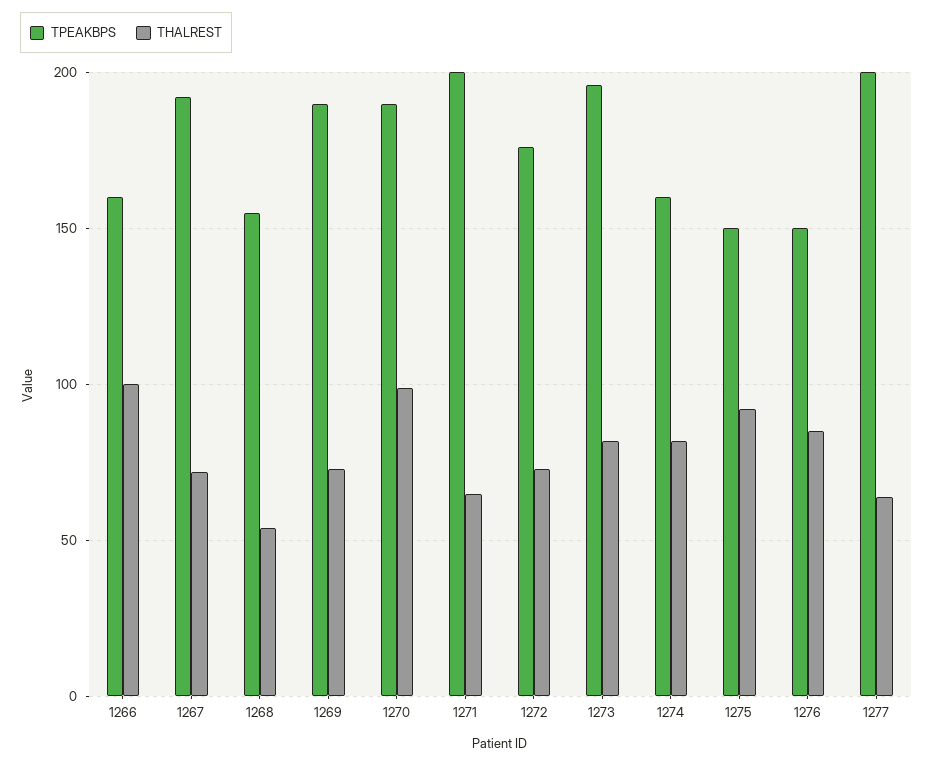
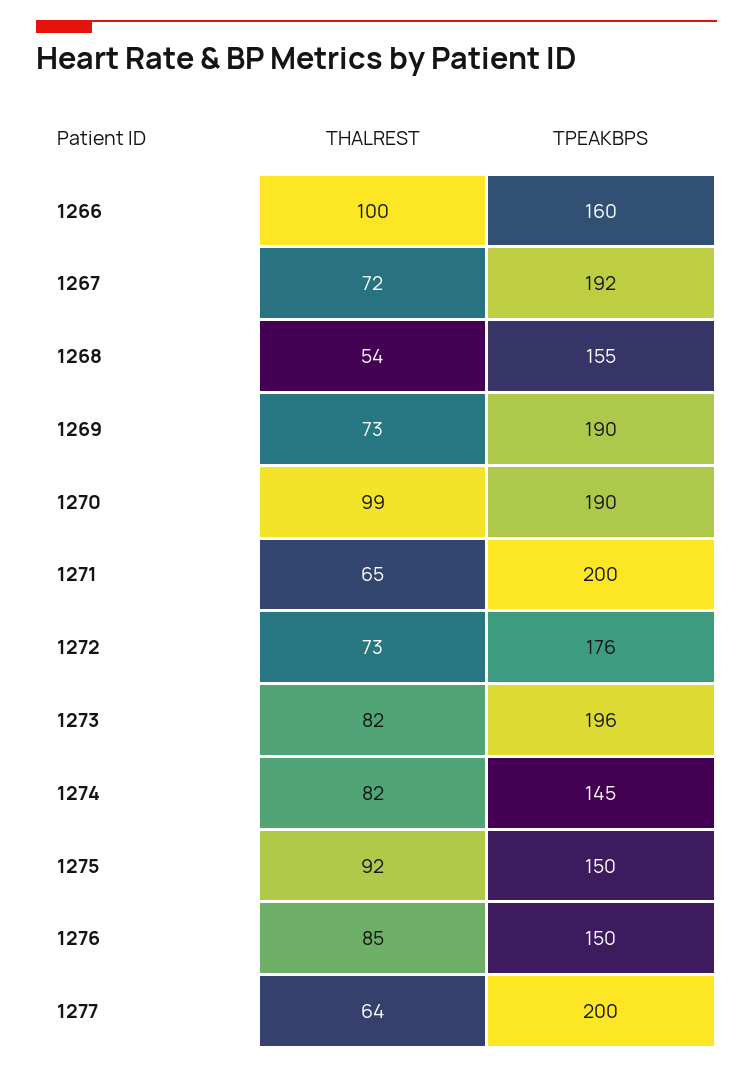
  {
    "TPEAKBPS": {
      "1266": 160,
      "1267": 192,
      "1268": 155,
      "1269": 190,
      "1270": 190,
      "1271": 200,
      "1272": 176,
      "1273": 196,
-     "1274": 160,
+     "1274": 145,
      "1275": 150,
      "1276": 150,
      "1277": 200
    },
    "THALREST": {
      "1266": 100,
      "1267": 72,
      "1268": 54,
      "1269": 73,
      "1270": 99,
      "1271": 65,
      "1272": 73,
      "1273": 82,
      "1274": 82,
      "1275": 92,
      "1276": 85,
      "1277": 64
    }
  }

